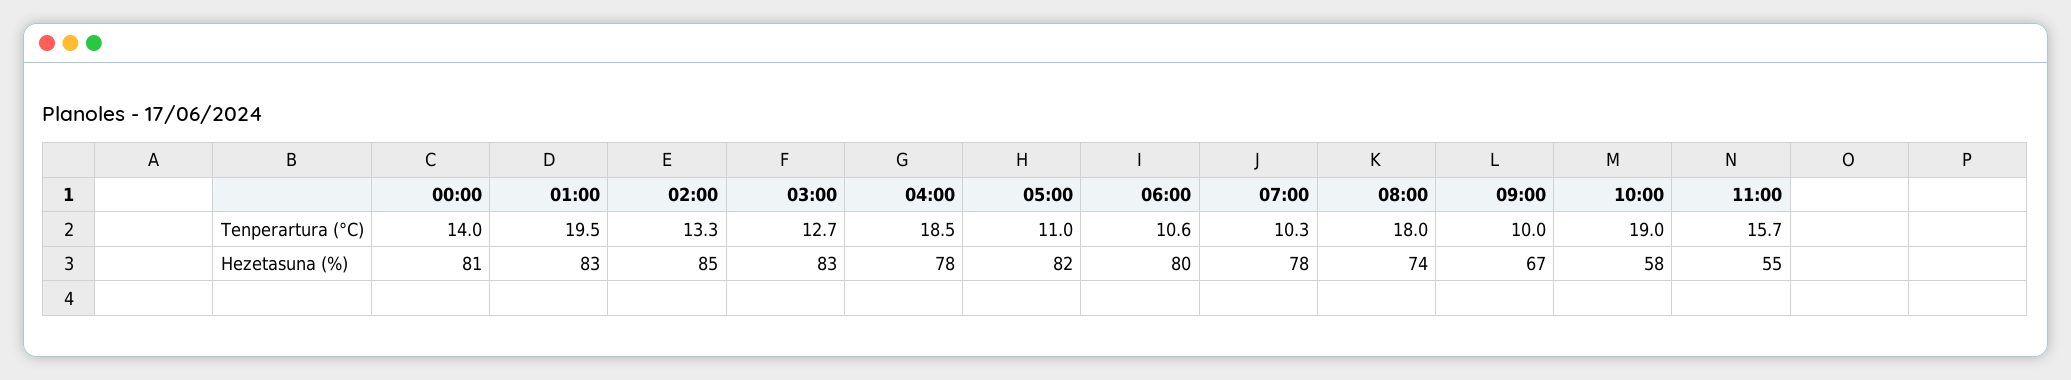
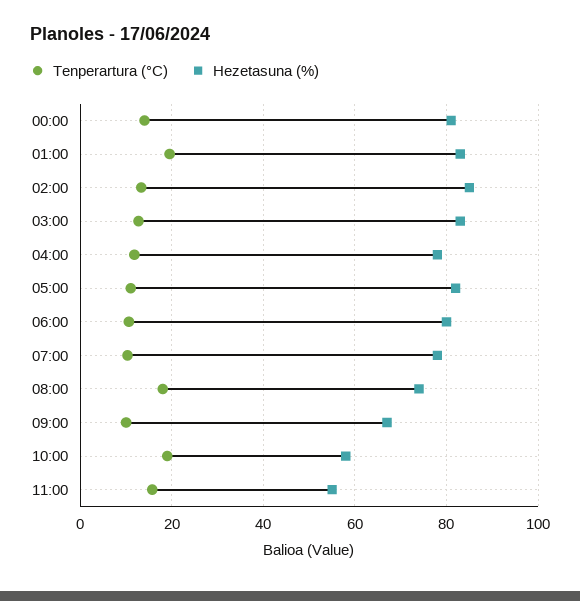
  {
    "Tenperartura (°C)": {
      "00:00": 14,
      "01:00": 19.5,
      "02:00": 13.3,
      "03:00": 12.7,
-     "04:00": 18.5,
+     "04:00": 12,
      "05:00": 11,
      "06:00": 10.6,
      "07:00": 10.3,
      "08:00": 18,
      "09:00": 10,
      "10:00": 19,
      "11:00": 15.7
    },
    "Hezetasuna (%)": {
      "00:00": 81,
      "01:00": 83,
      "02:00": 85,
      "03:00": 83,
      "04:00": 78,
      "05:00": 82,
      "06:00": 80,
      "07:00": 78,
      "08:00": 74,
      "09:00": 67,
      "10:00": 58,
      "11:00": 55
    }
  }

